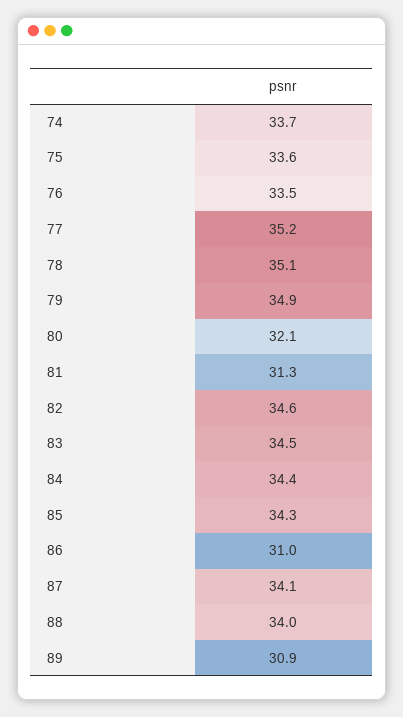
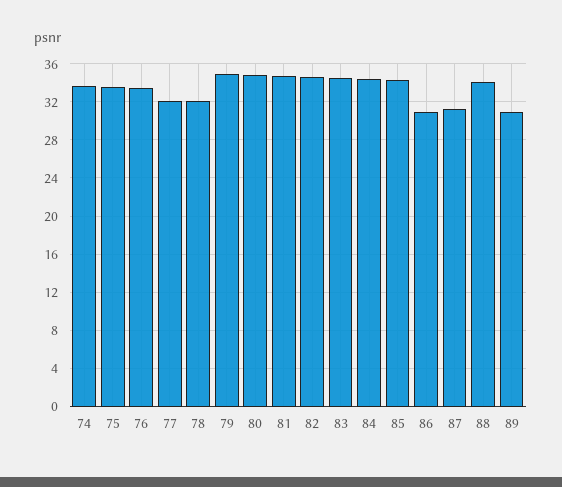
  {
    "74": 33.7,
    "75": 33.6,
    "76": 33.5,
-   "77": 35.2,
+   "77": 32,
-   "78": 35.1,
+   "78": 32,
    "79": 34.9,
-   "80": 32.1,
+   "80": 35,
-   "81": 31.3,
+   "81": 35,
    "82": 34.6,
    "83": 34.5,
    "84": 34.4,
    "85": 34.3,
    "86": 31,
-   "87": 34.1,
+   "87": 31,
    "88": 34,
    "89": 30.9
  }

